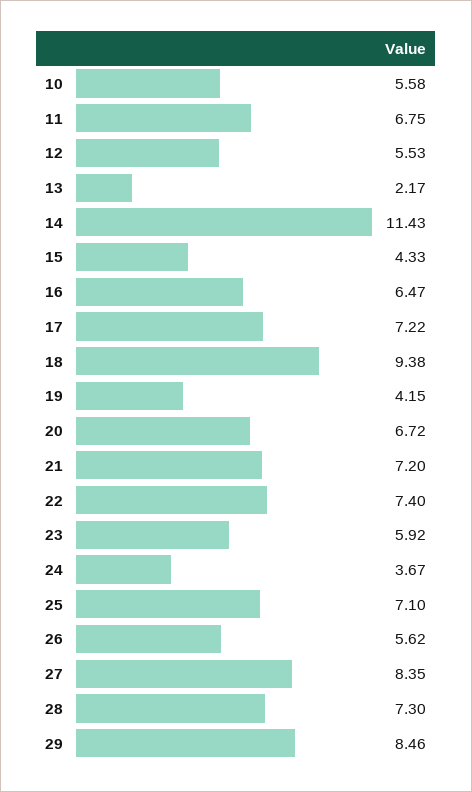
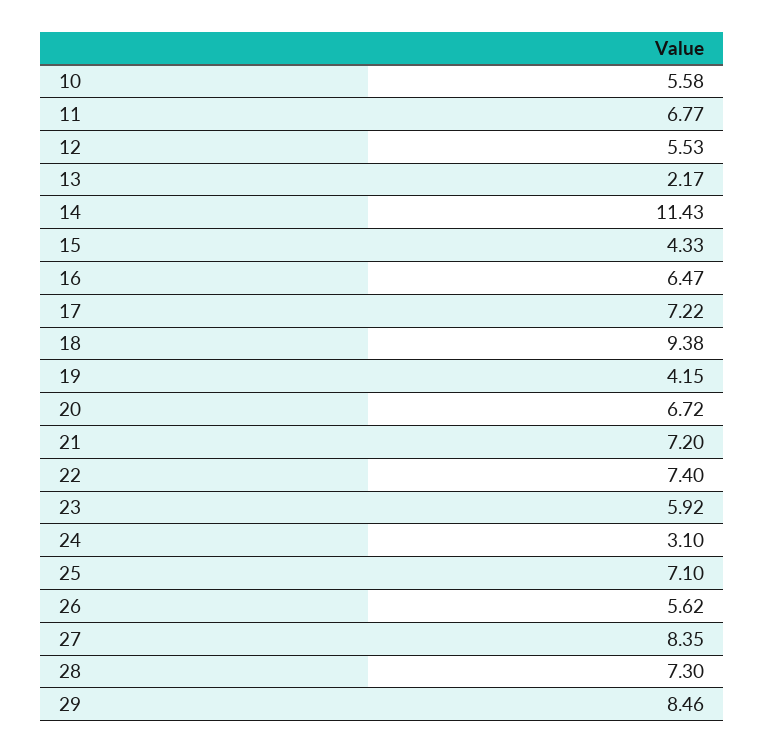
  {
    "10": 5.58,
-   "11": 6.75,
+   "11": 6.77,
    "12": 5.53,
    "13": 2.17,
    "14": 11.43,
    "15": 4.33,
    "16": 6.47,
    "17": 7.22,
    "18": 9.38,
    "19": 4.15,
    "20": 6.72,
    "21": 7.2,
    "22": 7.4,
    "23": 5.92,
-   "24": 3.67,
+   "24": 3.1,
    "25": 7.1,
    "26": 5.62,
    "27": 8.35,
    "28": 7.3,
    "29": 8.46
  }

